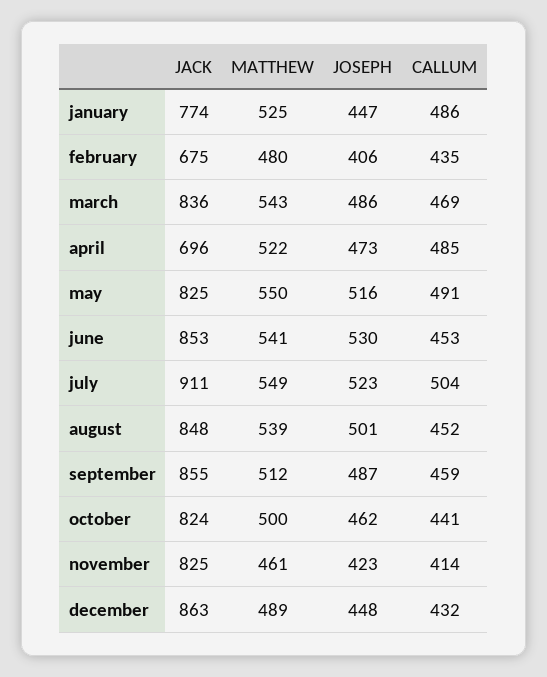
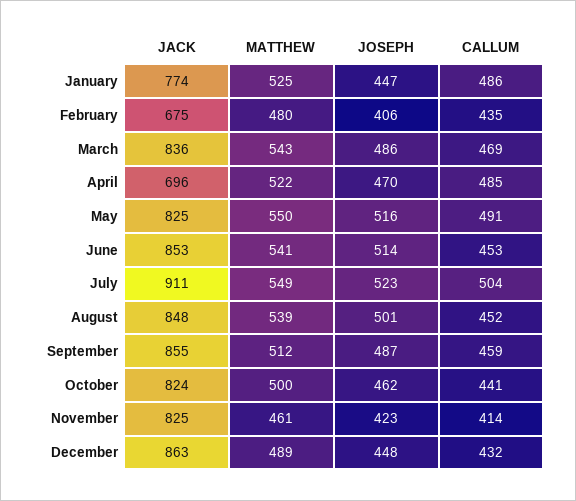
  {
    "JACK": {
      "january": 774,
      "february": 675,
      "march": 836,
      "april": 696,
      "may": 825,
      "june": 853,
      "july": 911,
      "august": 848,
      "september": 855,
      "october": 824,
      "november": 825,
      "december": 863
    },
    "MATTHEW": {
      "january": 525,
      "february": 480,
      "march": 543,
      "april": 522,
      "may": 550,
      "june": 541,
      "july": 549,
      "august": 539,
      "september": 512,
      "october": 500,
      "november": 461,
      "december": 489
    },
    "JOSEPH": {
      "january": 447,
      "february": 406,
      "march": 486,
-     "april": 473,
+     "april": 470,
      "may": 516,
-     "june": 530,
+     "june": 514,
      "july": 523,
      "august": 501,
      "september": 487,
      "october": 462,
      "november": 423,
      "december": 448
    },
    "CALLUM": {
      "january": 486,
      "february": 435,
      "march": 469,
      "april": 485,
      "may": 491,
      "june": 453,
      "july": 504,
      "august": 452,
      "september": 459,
      "october": 441,
      "november": 414,
      "december": 432
    }
  }

